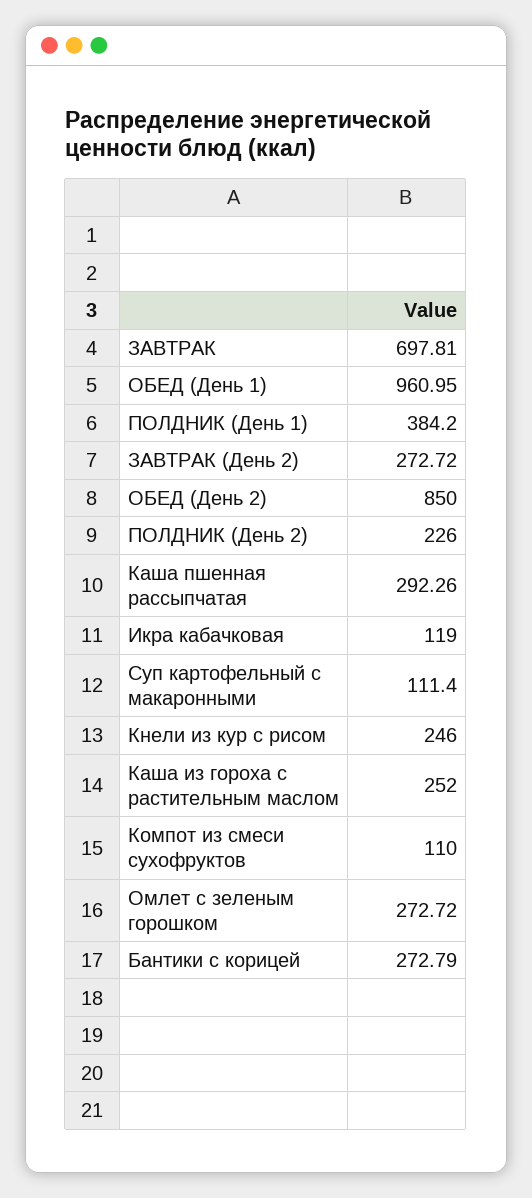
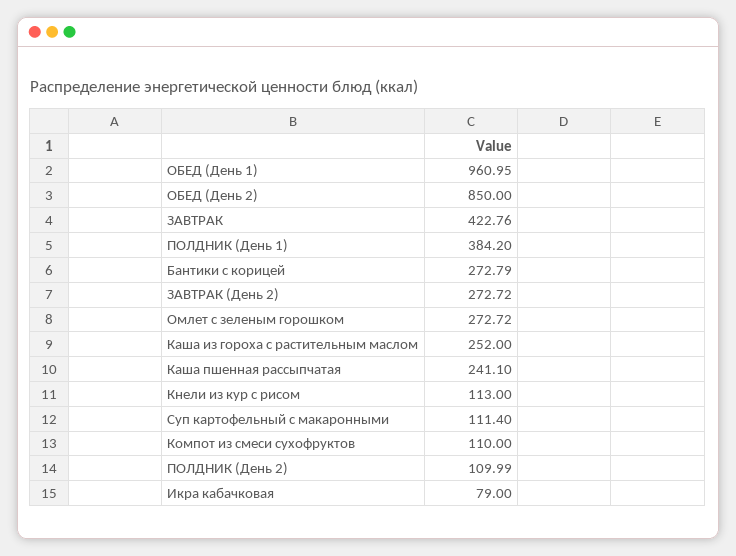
  {
-   "ЗАВТРАК": 697.81,
+   "ЗАВТРАК": 422.76,
    "ОБЕД (День 1)": 960.95,
    "ПОЛДНИК (День 1)": 384.2,
    "ЗАВТРАК (День 2)": 272.72,
    "ОБЕД (День 2)": 850,
-   "ПОЛДНИК (День 2)": 226,
+   "ПОЛДНИК (День 2)": 109.99,
-   "Каша пшенная рассыпчатая": 292.26,
+   "Каша пшенная рассыпчатая": 241.1,
-   "Икра кабачковая": 119,
+   "Икра кабачковая": 79,
    "Суп картофельный с макаронными": 111.4,
-   "Кнели из кур с рисом": 246,
+   "Кнели из кур с рисом": 113,
    "Каша из гороха с растительным маслом": 252,
    "Компот из смеси сухофруктов": 110,
    "Омлет с зеленым горошком": 272.72,
    "Бантики с корицей": 272.79
  }

